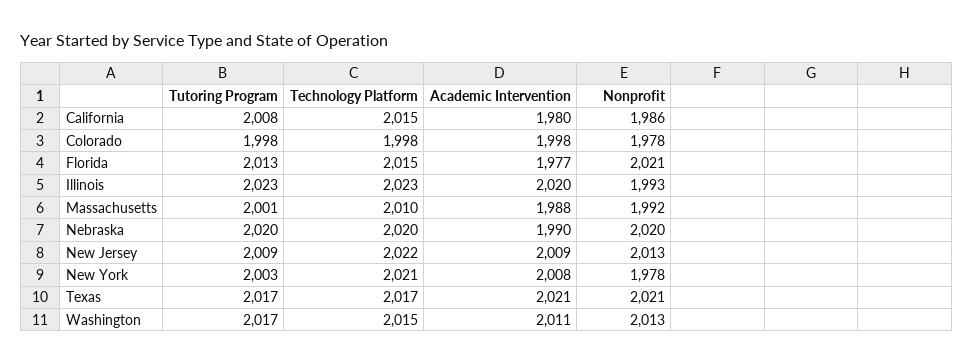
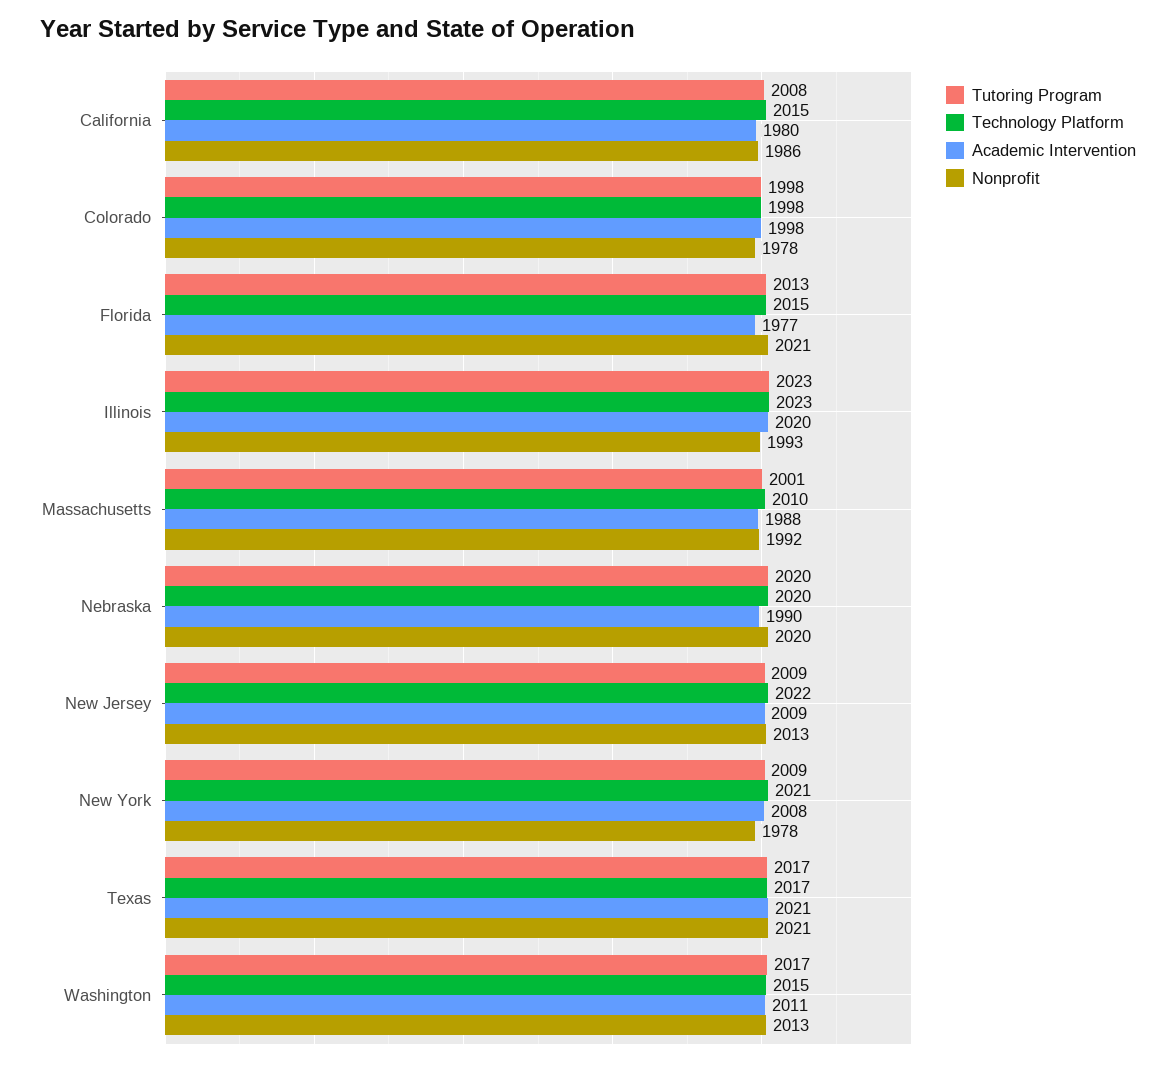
  {
    "Tutoring Program": {
      "California": 2008,
      "Colorado": 1998,
      "Florida": 2013,
      "Illinois": 2023,
      "Massachusetts": 2001,
      "Nebraska": 2020,
      "New Jersey": 2009,
-     "New York": 2003,
+     "New York": 2009,
      "Texas": 2017,
      "Washington": 2017
    },
    "Technology Platform": {
      "California": 2015,
      "Colorado": 1998,
      "Florida": 2015,
      "Illinois": 2023,
      "Massachusetts": 2010,
      "Nebraska": 2020,
      "New Jersey": 2022,
      "New York": 2021,
      "Texas": 2017,
      "Washington": 2015
    },
    "Academic Intervention": {
      "California": 1980,
      "Colorado": 1998,
      "Florida": 1977,
      "Illinois": 2020,
      "Massachusetts": 1988,
      "Nebraska": 1990,
      "New Jersey": 2009,
      "New York": 2008,
      "Texas": 2021,
      "Washington": 2011
    },
    "Nonprofit": {
      "California": 1986,
      "Colorado": 1978,
      "Florida": 2021,
      "Illinois": 1993,
      "Massachusetts": 1992,
      "Nebraska": 2020,
      "New Jersey": 2013,
      "New York": 1978,
      "Texas": 2021,
      "Washington": 2013
    }
  }

